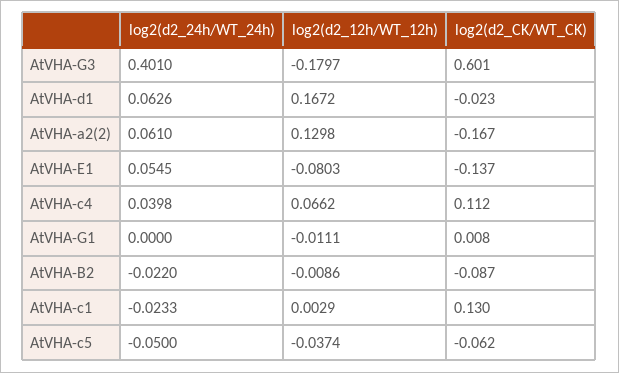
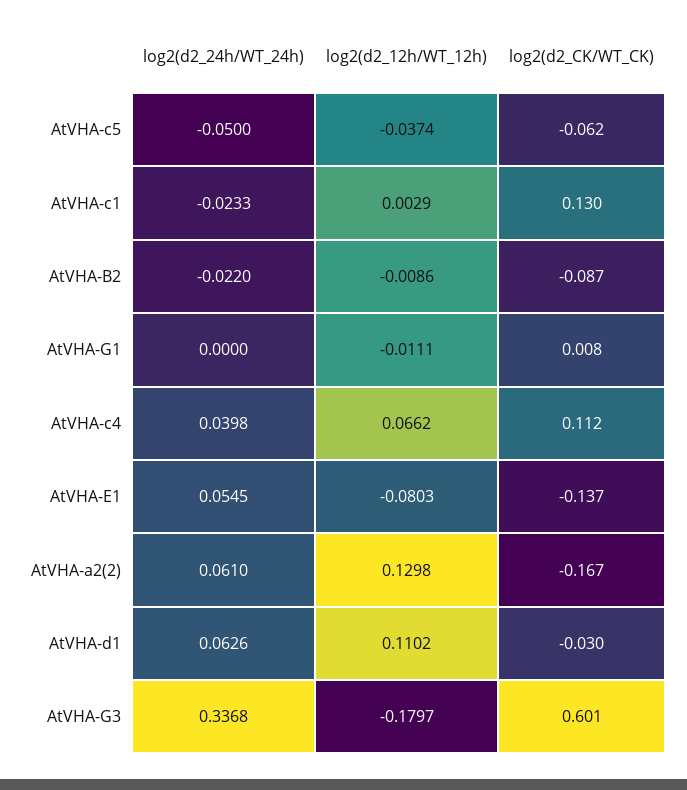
  {
    "log2(d2_24h/WT_24h)": {
-     "AtVHA-G3": 0.401,
+     "AtVHA-G3": 0.3368,
      "AtVHA-d1": 0.0626,
      "AtVHA-a2(2)": 0.061,
      "AtVHA-E1": 0.0545,
      "AtVHA-c4": 0.0398,
      "AtVHA-G1": 0,
      "AtVHA-B2": -0.022,
      "AtVHA-c1": -0.0233,
      "AtVHA-c5": -0.05
    },
    "log2(d2_12h/WT_12h)": {
      "AtVHA-G3": -0.1797,
-     "AtVHA-d1": 0.1672,
+     "AtVHA-d1": 0.1102,
      "AtVHA-a2(2)": 0.1298,
      "AtVHA-E1": -0.0803,
      "AtVHA-c4": 0.0662,
      "AtVHA-G1": -0.0111,
      "AtVHA-B2": -0.0086,
      "AtVHA-c1": 0.0029,
      "AtVHA-c5": -0.0374
    },
    "log2(d2_CK/WT_CK)": {
      "AtVHA-G3": 0.601,
-     "AtVHA-d1": -0.023,
+     "AtVHA-d1": -0.03,
      "AtVHA-a2(2)": -0.167,
      "AtVHA-E1": -0.137,
      "AtVHA-c4": 0.112,
      "AtVHA-G1": 0.008,
      "AtVHA-B2": -0.087,
      "AtVHA-c1": 0.13,
      "AtVHA-c5": -0.062
    }
  }

